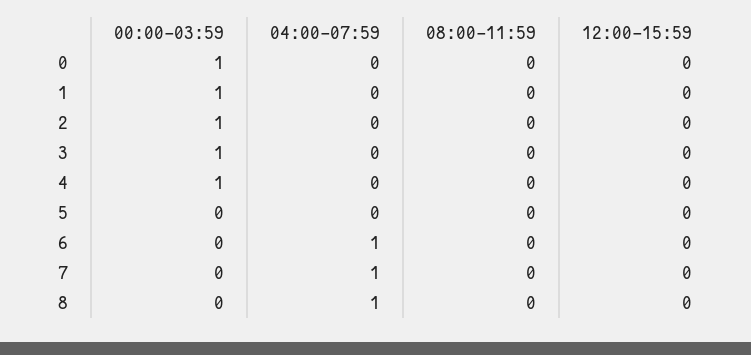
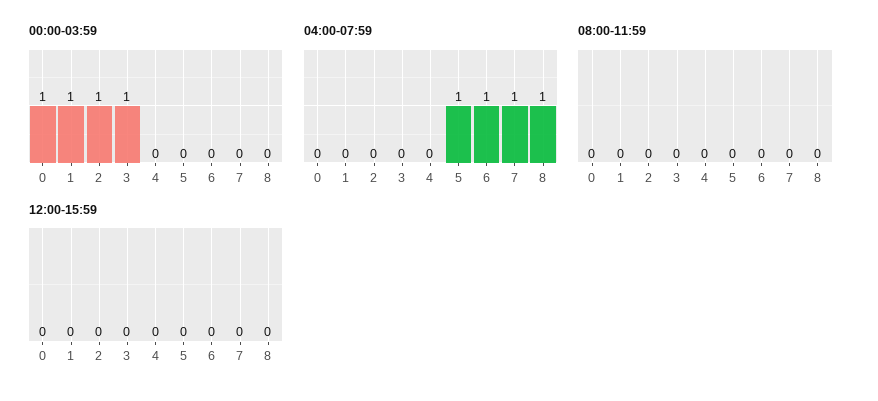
  {
    "00:00-03:59": {
      "0": 1,
      "1": 1,
      "2": 1,
      "3": 1,
-     "4": 1,
+     "4": 0,
      "5": 0,
      "6": 0,
      "7": 0,
      "8": 0
    },
    "04:00-07:59": {
      "0": 0,
      "1": 0,
      "2": 0,
      "3": 0,
      "4": 0,
-     "5": 0,
+     "5": 1,
      "6": 1,
      "7": 1,
      "8": 1
    },
    "08:00-11:59": {
      "0": 0,
      "1": 0,
      "2": 0,
      "3": 0,
      "4": 0,
      "5": 0,
      "6": 0,
      "7": 0,
      "8": 0
    },
    "12:00-15:59": {
      "0": 0,
      "1": 0,
      "2": 0,
      "3": 0,
      "4": 0,
      "5": 0,
      "6": 0,
      "7": 0,
      "8": 0
    }
  }

